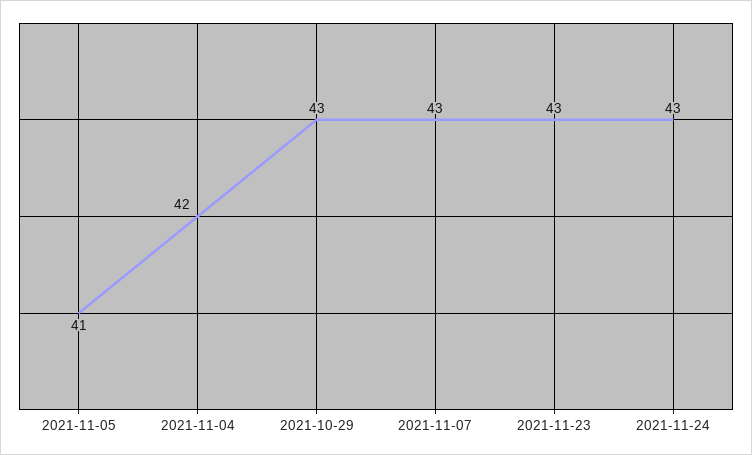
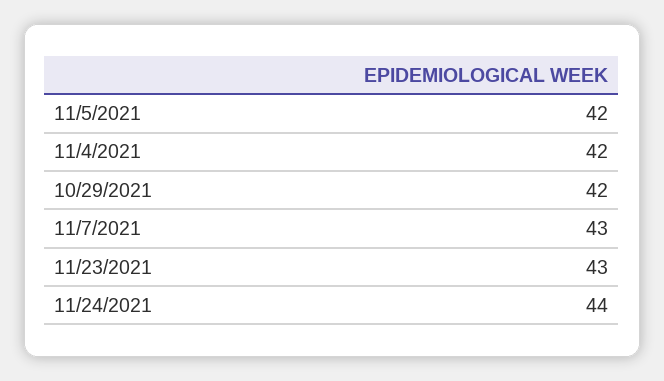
  {
-   "2021-11-05": 41,
+   "2021-11-05": 42,
    "2021-11-04": 42,
-   "2021-10-29": 43,
+   "2021-10-29": 42,
    "2021-11-07": 43,
    "2021-11-23": 43,
-   "2021-11-24": 43
+   "2021-11-24": 44
  }

